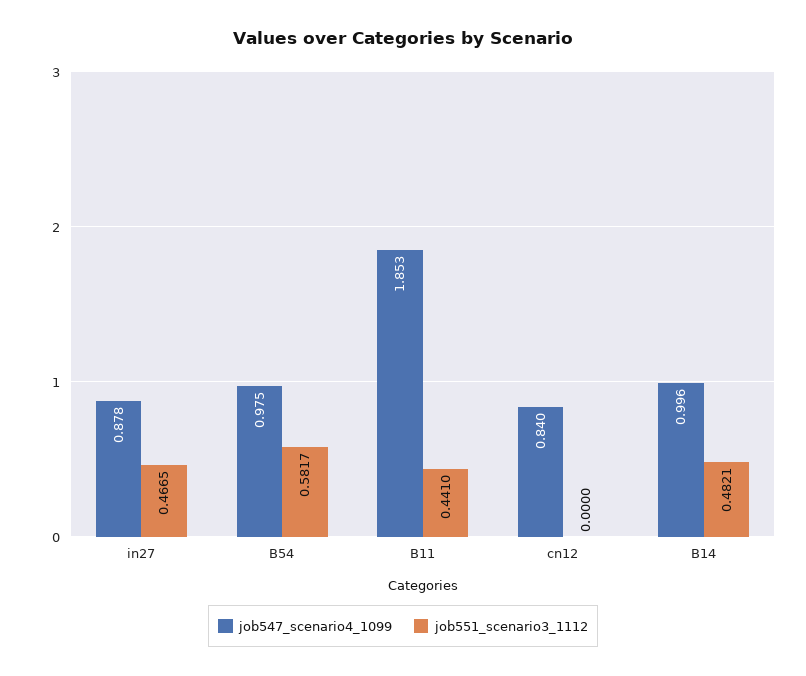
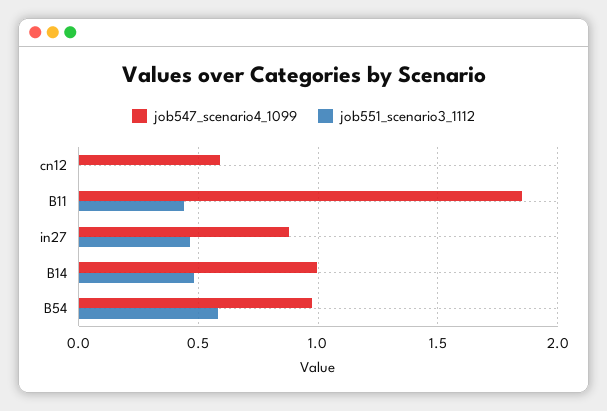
  {
    "job547_scenario4_1099": {
      "in27": 0.878,
      "B54": 0.975,
      "B11": 1.853,
-     "cn12": 0.84,
+     "cn12": 0.6,
      "B14": 0.996
    },
    "job551_scenario3_1112": {
      "in27": 0.4665,
      "B54": 0.5817,
      "B11": 0.441,
      "cn12": 0,
      "B14": 0.4821
    }
  }

